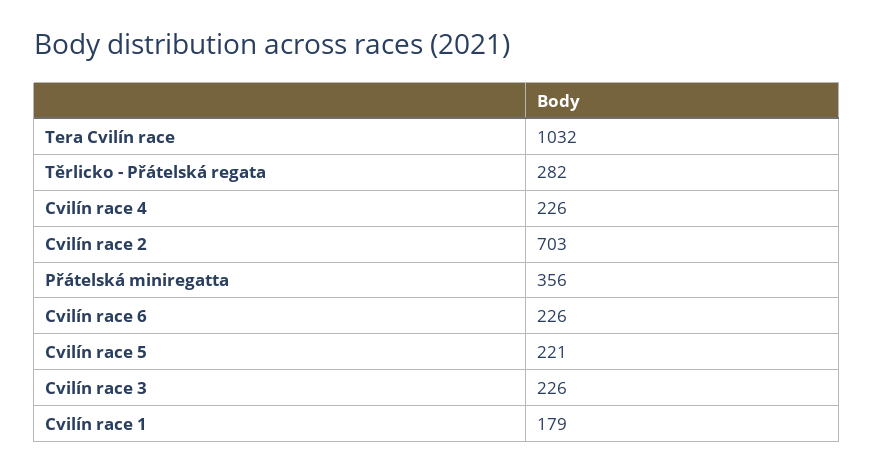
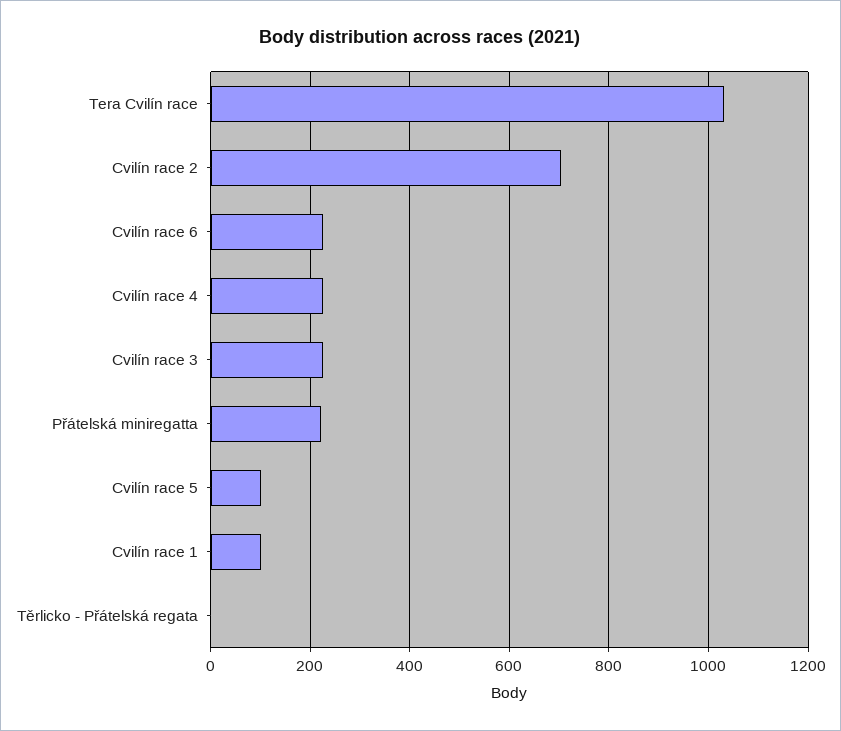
  {
    "Tera Cvilín race": 1032,
-   "Těrlicko - Přátelská regata": 282,
+   "Těrlicko - Přátelská regata": 0,
    "Cvilín race 4": 226,
    "Cvilín race 2": 703,
-   "Přátelská miniregatta": 356,
+   "Přátelská miniregatta": 220,
    "Cvilín race 6": 226,
-   "Cvilín race 5": 221,
+   "Cvilín race 5": 100,
    "Cvilín race 3": 226,
-   "Cvilín race 1": 179
+   "Cvilín race 1": 100
  }

